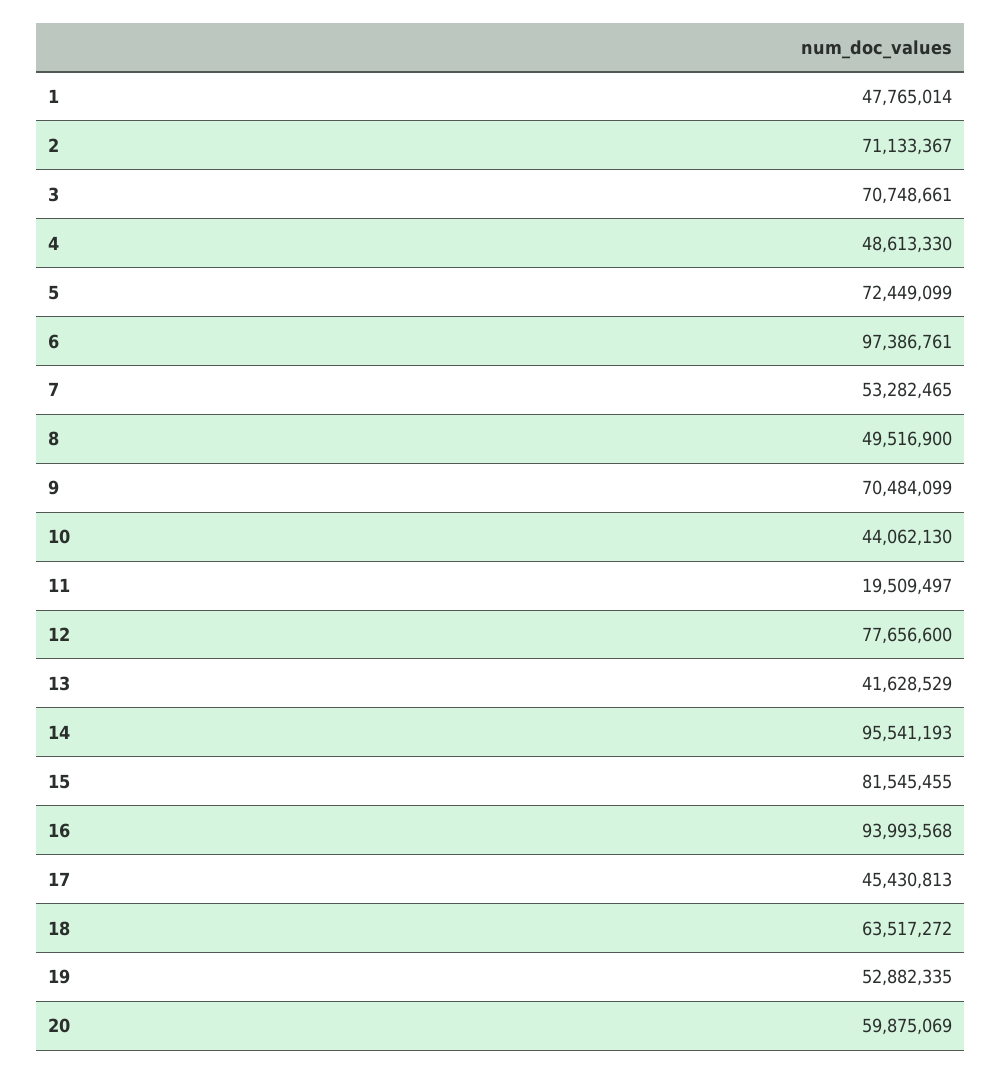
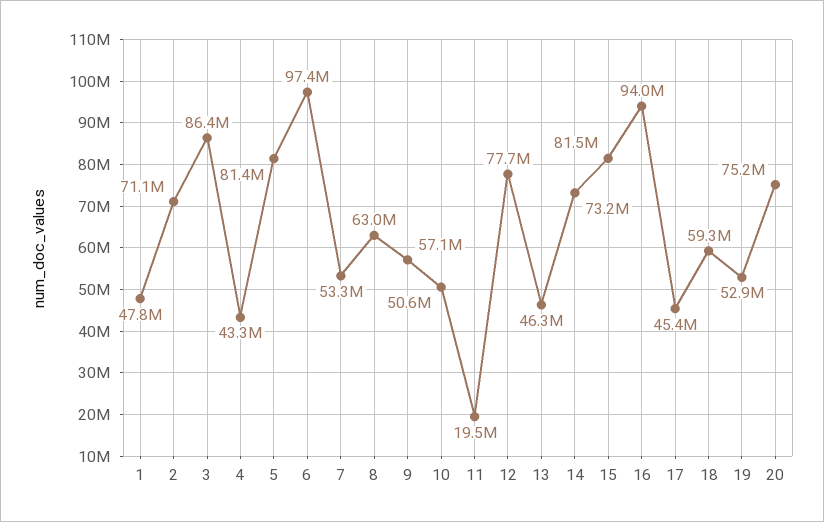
  {
    "1": 47765014,
    "2": 71133367,
-   "3": 70748661,
+   "3": 86400000,
-   "4": 48613330,
+   "4": 43300000,
-   "5": 72449099,
+   "5": 81400000,
    "6": 97386761,
    "7": 53282465,
-   "8": 49516900,
+   "8": 63000000,
-   "9": 70484099,
+   "9": 57100000,
-   "10": 44062130,
+   "10": 50600000,
    "11": 19509497,
    "12": 77656600,
-   "13": 41628529,
+   "13": 46300000,
-   "14": 95541193,
+   "14": 73200000,
    "15": 81545455,
    "16": 93993568,
    "17": 45430813,
-   "18": 63517272,
+   "18": 59300000,
    "19": 52882335,
-   "20": 59875069
+   "20": 75200000
  }

